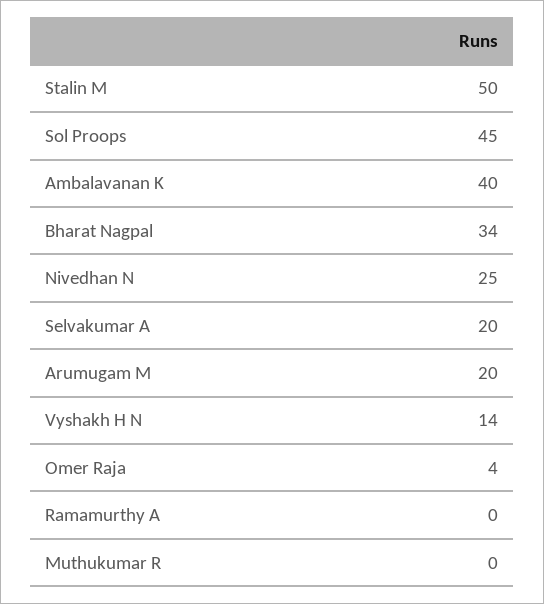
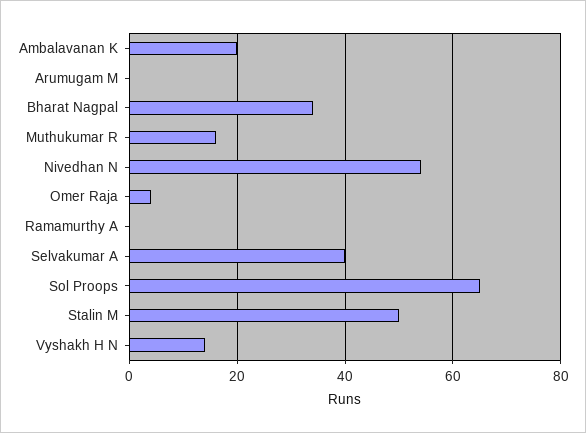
  {
    "Stalin M": 50,
-   "Sol Proops": 45,
+   "Sol Proops": 65,
-   "Ambalavanan K": 40,
+   "Ambalavanan K": 20,
    "Bharat Nagpal": 34,
-   "Nivedhan N": 25,
+   "Nivedhan N": 55,
-   "Selvakumar A": 20,
+   "Selvakumar A": 40,
-   "Arumugam M": 20,
+   "Arumugam M": 0,
    "Vyshakh H N": 14,
    "Omer Raja": 4,
    "Ramamurthy A": 0,
-   "Muthukumar R": 0
+   "Muthukumar R": 15
  }

